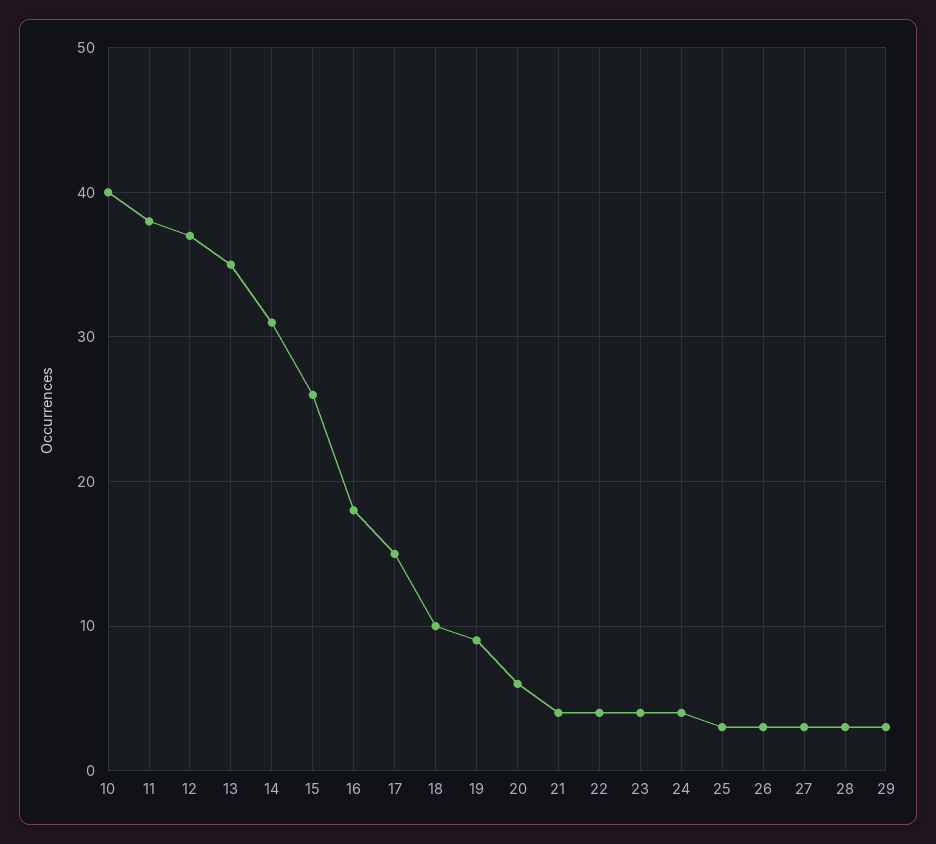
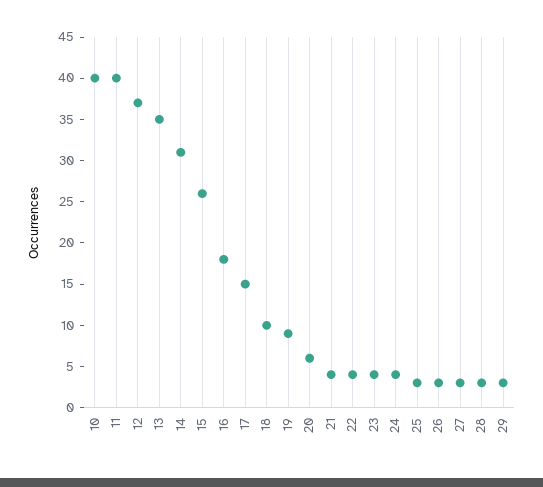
  {
    "10": 40,
-   "11": 38,
+   "11": 40,
    "12": 37,
    "13": 35,
    "14": 31,
    "15": 26,
    "16": 18,
    "17": 15,
    "18": 10,
    "19": 9,
    "20": 6,
    "21": 4,
    "22": 4,
    "23": 4,
    "24": 4,
    "25": 3,
    "26": 3,
    "27": 3,
    "28": 3,
    "29": 3
  }

